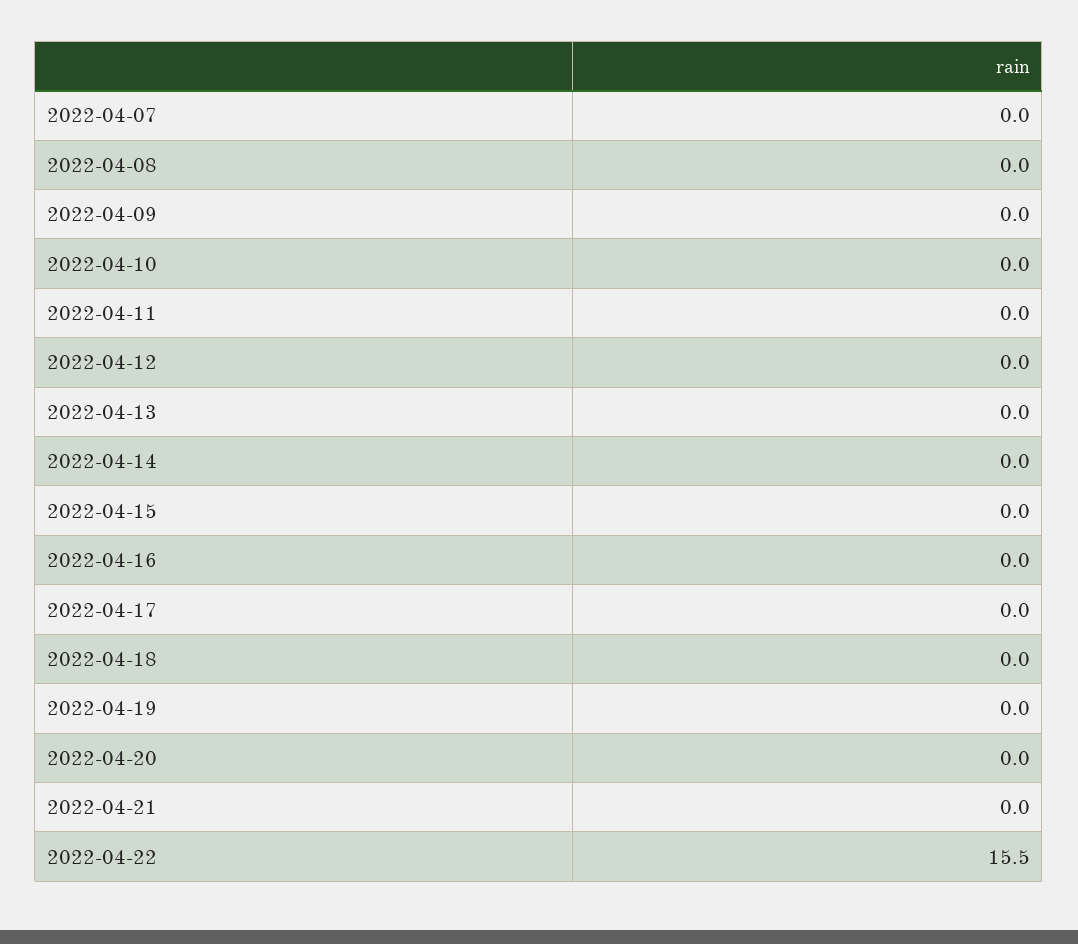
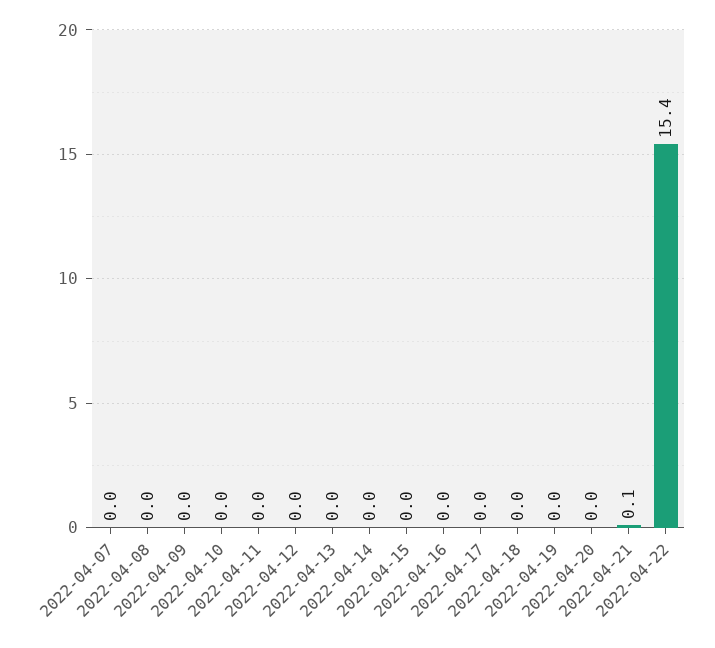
  {
    "2022-04-07": 0,
    "2022-04-08": 0,
    "2022-04-09": 0,
    "2022-04-10": 0,
    "2022-04-11": 0,
    "2022-04-12": 0,
    "2022-04-13": 0,
    "2022-04-14": 0,
    "2022-04-15": 0,
    "2022-04-16": 0,
    "2022-04-17": 0,
    "2022-04-18": 0,
    "2022-04-19": 0,
    "2022-04-20": 0,
-   "2022-04-21": 0,
+   "2022-04-21": 0.1,
-   "2022-04-22": 15.5
+   "2022-04-22": 15.4
  }

